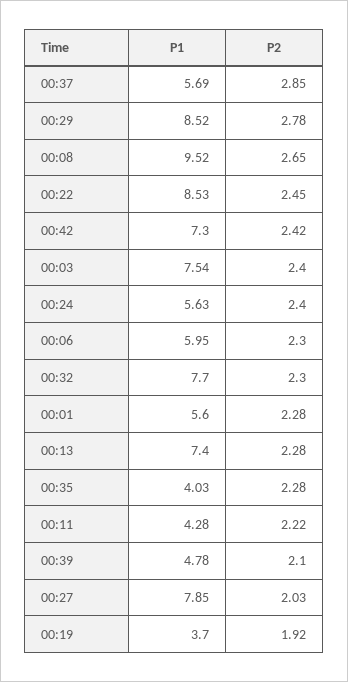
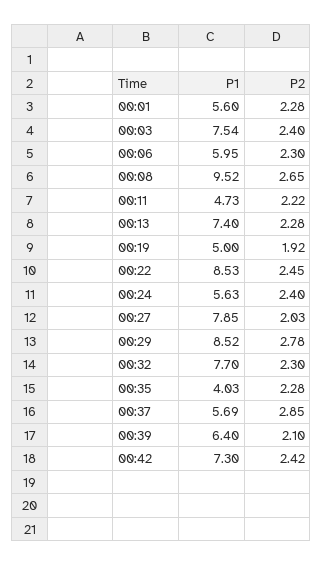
  {
    "P1": {
      "00:37": 5.69,
      "00:29": 8.52,
      "00:08": 9.52,
      "00:22": 8.53,
      "00:42": 7.3,
      "00:03": 7.54,
      "00:24": 5.63,
      "00:06": 5.95,
      "00:32": 7.7,
      "00:01": 5.6,
      "00:13": 7.4,
      "00:35": 4.03,
-     "00:11": 4.28,
+     "00:11": 4.73,
-     "00:39": 4.78,
+     "00:39": 6.4,
      "00:27": 7.85,
-     "00:19": 3.7
+     "00:19": 5
    },
    "P2": {
      "00:37": 2.85,
      "00:29": 2.78,
      "00:08": 2.65,
      "00:22": 2.45,
      "00:42": 2.42,
      "00:03": 2.4,
      "00:24": 2.4,
      "00:06": 2.3,
      "00:32": 2.3,
      "00:01": 2.28,
      "00:13": 2.28,
      "00:35": 2.28,
      "00:11": 2.22,
      "00:39": 2.1,
      "00:27": 2.03,
      "00:19": 1.92
    }
  }

